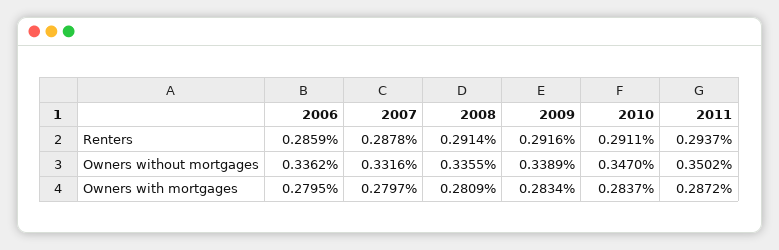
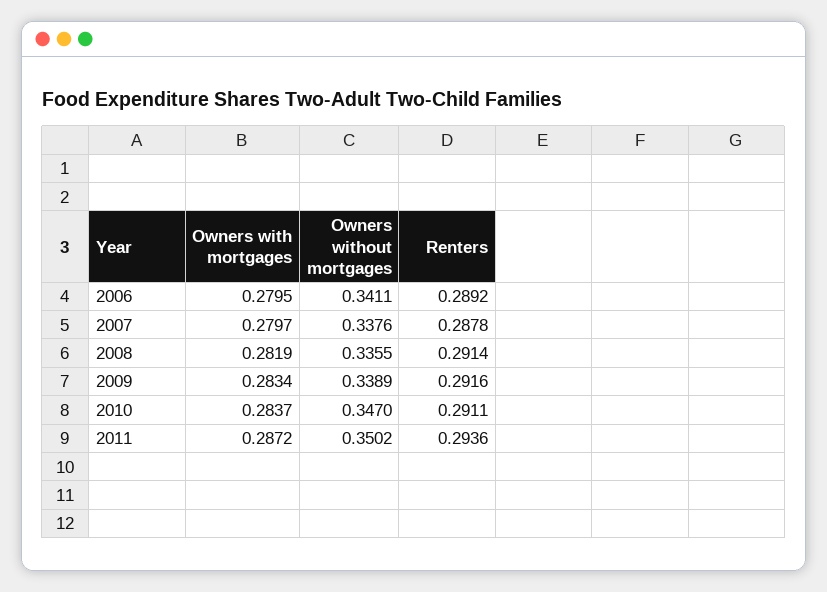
  {
    "2006": {
-     "Renters": 0.2859,
+     "Renters": 0.2892,
-     "Owners without mortgages": 0.3362,
+     "Owners without mortgages": 0.3411,
      "Owners with mortgages": 0.2795
    },
    "2007": {
      "Renters": 0.2878,
-     "Owners without mortgages": 0.3316,
+     "Owners without mortgages": 0.3376,
      "Owners with mortgages": 0.2797
    },
    "2008": {
      "Renters": 0.2914,
      "Owners without mortgages": 0.3355,
-     "Owners with mortgages": 0.2809
+     "Owners with mortgages": 0.2819
    },
    "2009": {
      "Renters": 0.2916,
      "Owners without mortgages": 0.3389,
      "Owners with mortgages": 0.2834
    },
    "2010": {
      "Renters": 0.2911,
      "Owners without mortgages": 0.347,
      "Owners with mortgages": 0.2837
    },
    "2011": {
-     "Renters": 0.2937,
+     "Renters": 0.2936,
      "Owners without mortgages": 0.3502,
      "Owners with mortgages": 0.2872
    }
  }

